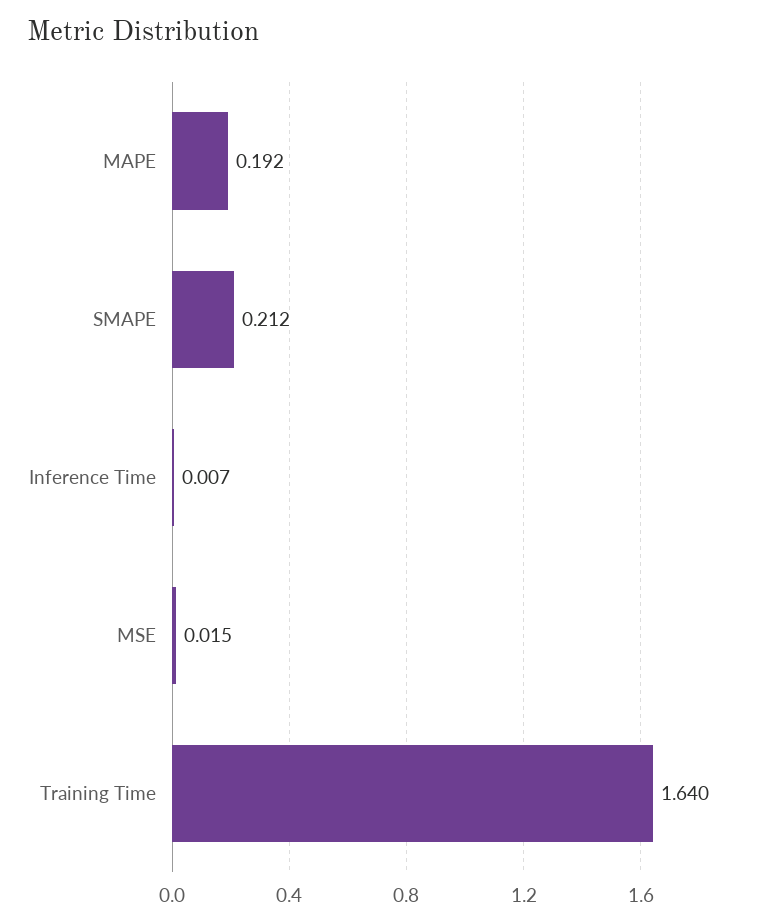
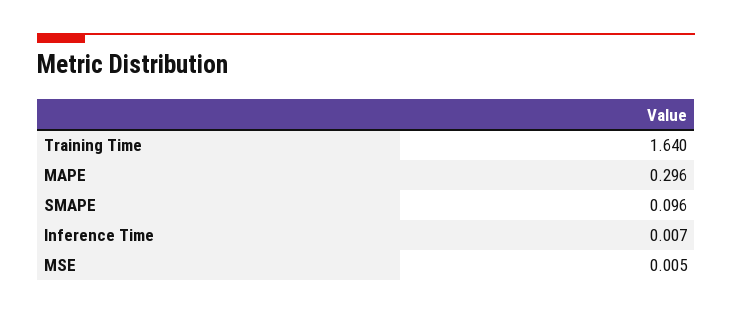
  {
-   "MAPE": 0.192,
+   "MAPE": 0.296,
-   "SMAPE": 0.212,
+   "SMAPE": 0.096,
    "Inference Time": 0.007,
-   "MSE": 0.015,
+   "MSE": 0.005,
    "Training Time": 1.64
  }

